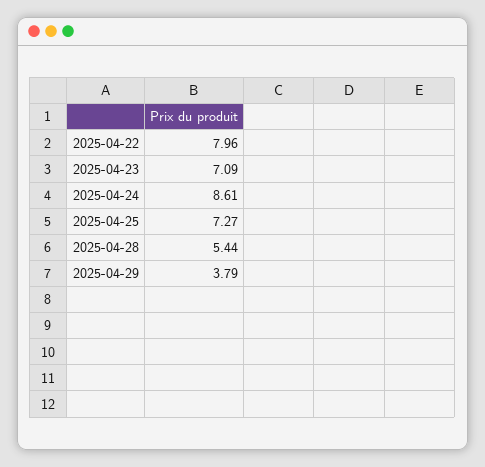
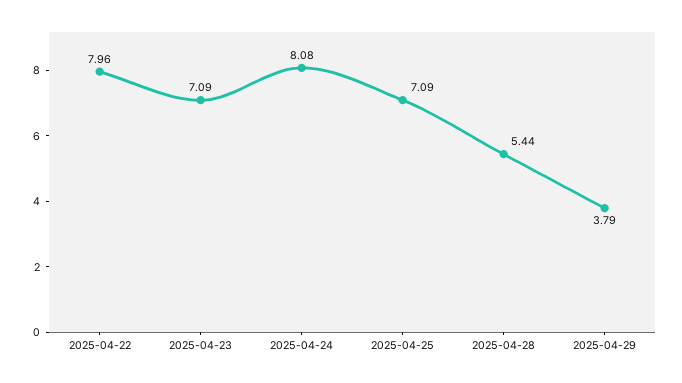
  {
    "2025-04-22": 7.96,
    "2025-04-23": 7.09,
-   "2025-04-24": 8.61,
+   "2025-04-24": 8.08,
-   "2025-04-25": 7.27,
+   "2025-04-25": 7.09,
    "2025-04-28": 5.44,
    "2025-04-29": 3.79
  }

